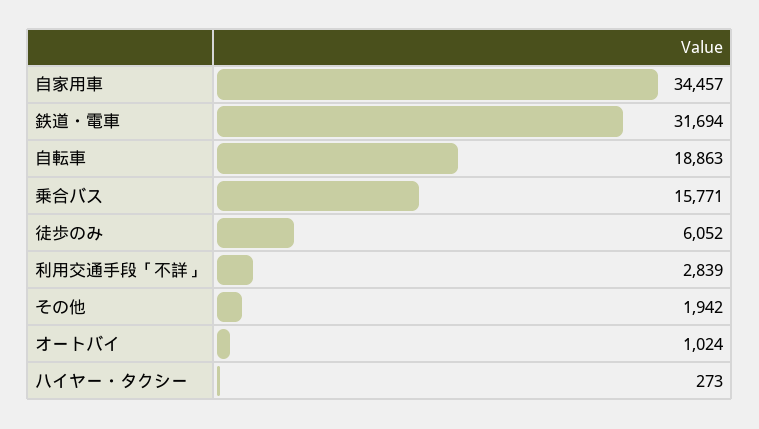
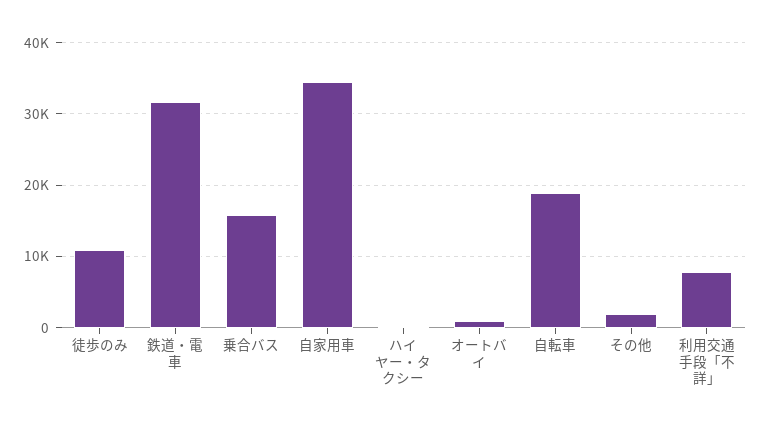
  {
    "自家用車": 34457,
    "鉄道・電車": 31694,
    "自転車": 18863,
    "乗合バス": 15771,
-   "徒歩のみ": 6052,
+   "徒歩のみ": 11000,
-   "利用交通手段「不詳」": 2839,
+   "利用交通手段「不詳」": 8000,
    "その他": 1942,
    "オートバイ": 1024,
    "ハイヤー・タクシー": 273
  }

